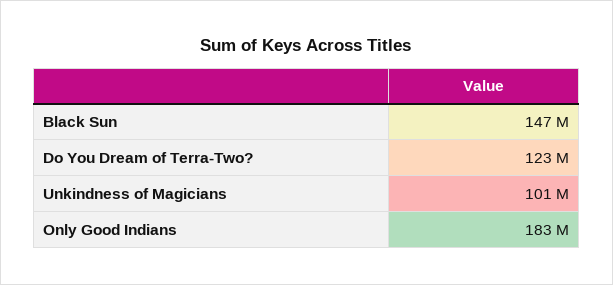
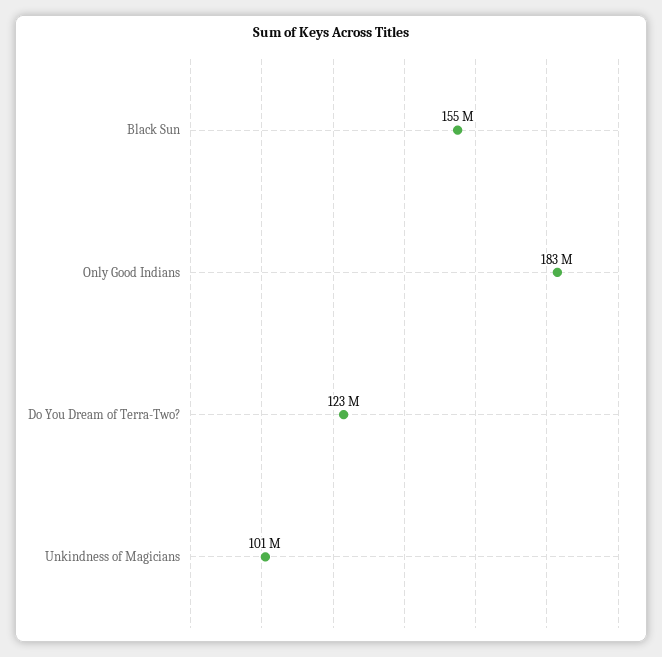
  {
-   "Black Sun": 147000000,
+   "Black Sun": 155000000,
    "Do You Dream of Terra-Two?": 123000000,
    "Unkindness of Magicians": 101000000,
    "Only Good Indians": 183000000
  }

